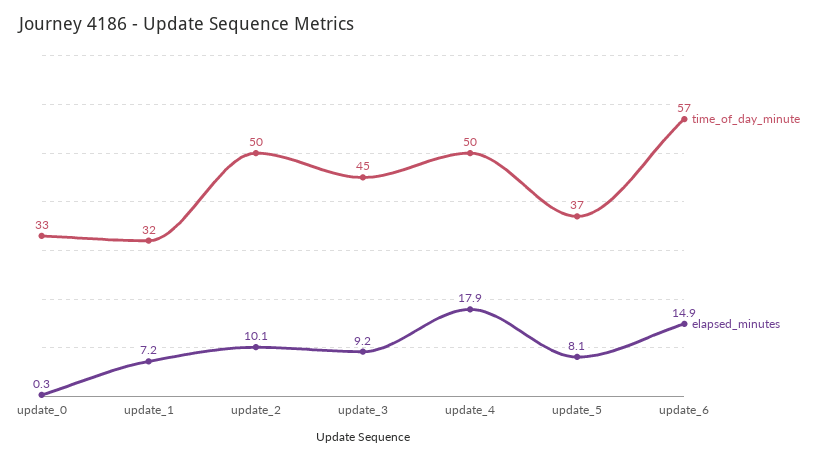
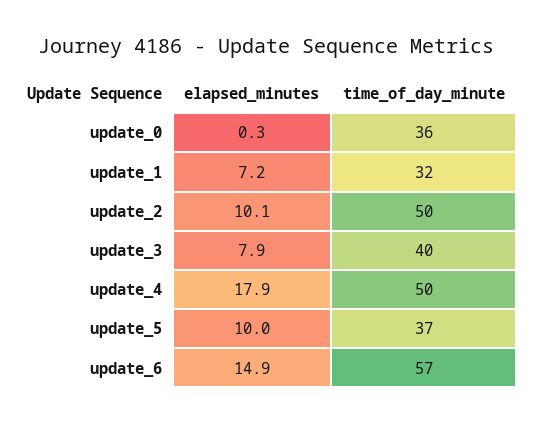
  {
    "time_of_day_minute": {
-     "update_0": 33,
+     "update_0": 36,
      "update_1": 32,
      "update_2": 50,
-     "update_3": 45,
+     "update_3": 40,
      "update_4": 50,
      "update_5": 37,
      "update_6": 57
    },
    "elapsed_minutes": {
      "update_0": 0.3,
      "update_1": 7.2,
      "update_2": 10.1,
-     "update_3": 9.2,
+     "update_3": 7.9,
      "update_4": 17.9,
-     "update_5": 8.1,
+     "update_5": 10,
      "update_6": 14.9
    }
  }

